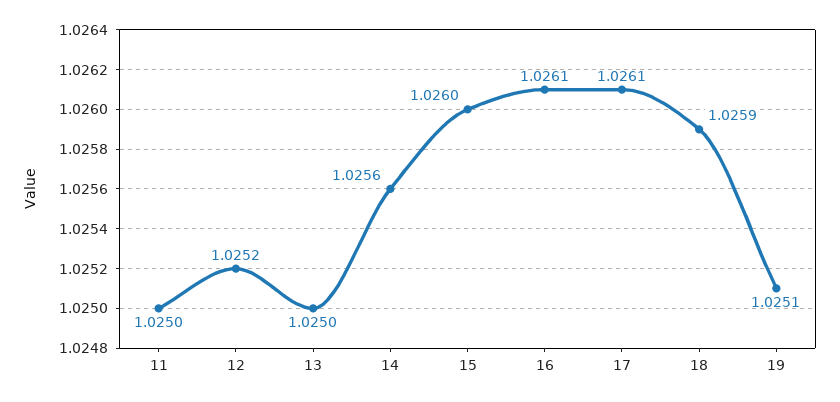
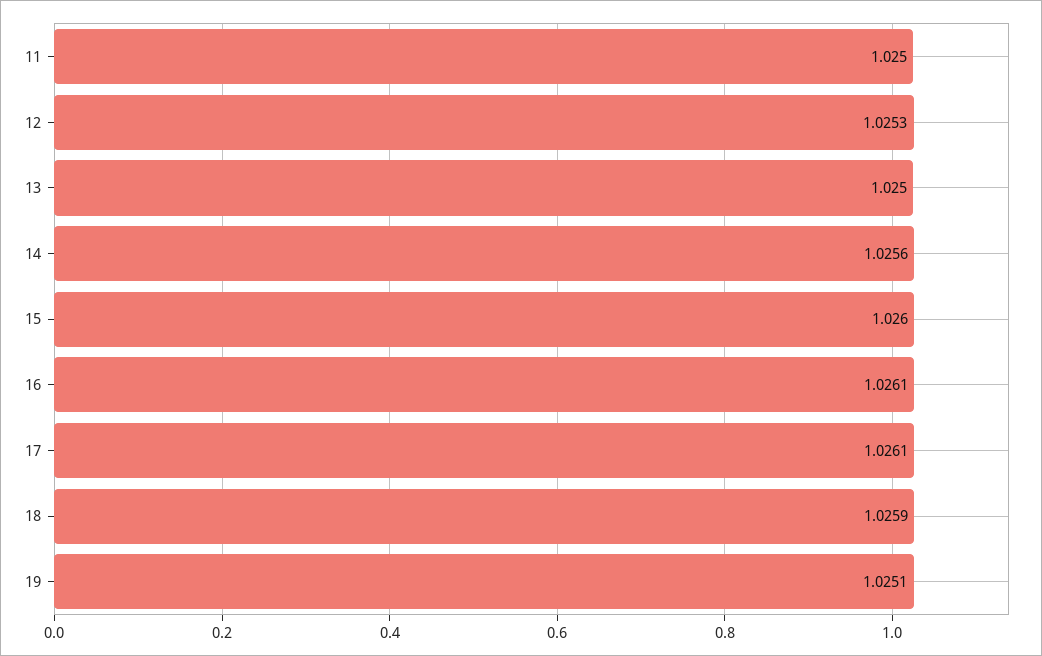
  {
    "11": 1.025,
-   "12": 1.0252,
+   "12": 1.0253,
    "13": 1.025,
    "14": 1.0256,
    "15": 1.026,
    "16": 1.0261,
    "17": 1.0261,
    "18": 1.0259,
    "19": 1.0251
  }

